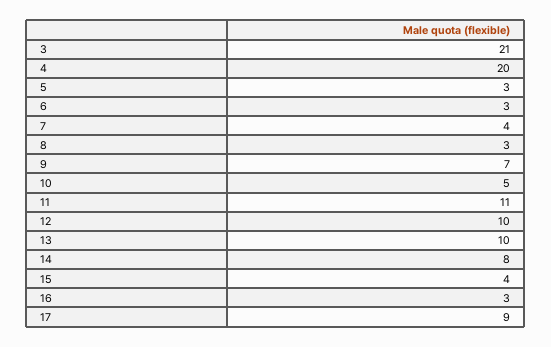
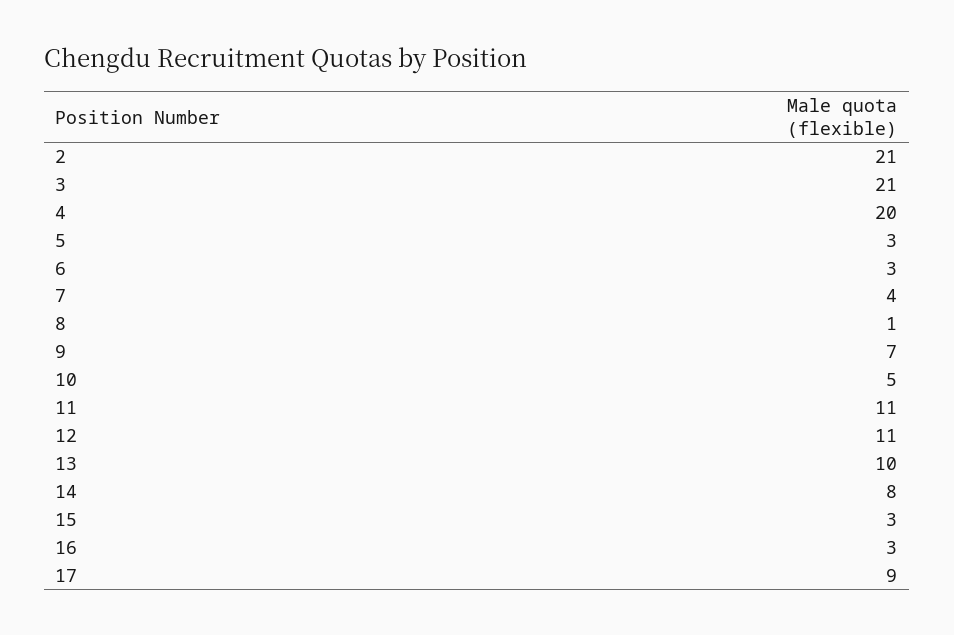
  {
    "3": 21,
    "4": 20,
    "5": 3,
    "6": 3,
    "7": 4,
-   "8": 3,
+   "8": 1,
    "9": 7,
    "10": 5,
    "11": 11,
-   "12": 10,
+   "12": 11,
    "13": 10,
    "14": 8,
-   "15": 4,
+   "15": 3,
    "16": 3,
-   "17": 9
+   "17": 9,
+   "2": 21
  }

